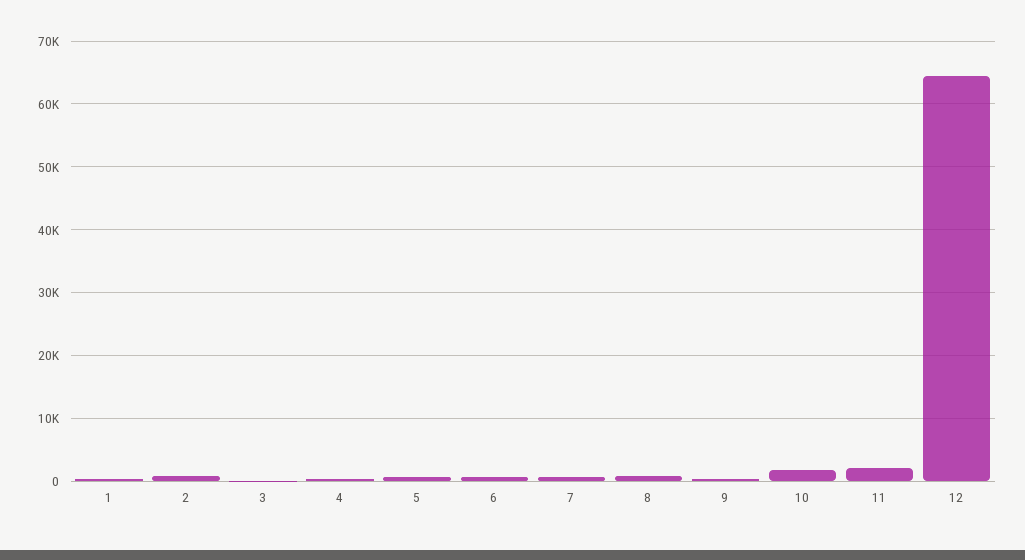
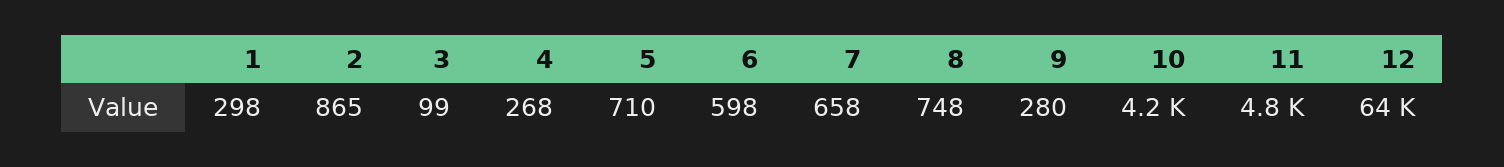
  {
    "1": 298,
    "2": 865,
    "3": 99,
    "4": 268,
    "5": 710,
    "6": 598,
    "7": 658,
    "8": 748,
    "9": 280,
-   "10": 2000,
+   "10": 4200,
-   "11": 2000,
+   "11": 4800,
    "12": 64000
  }

